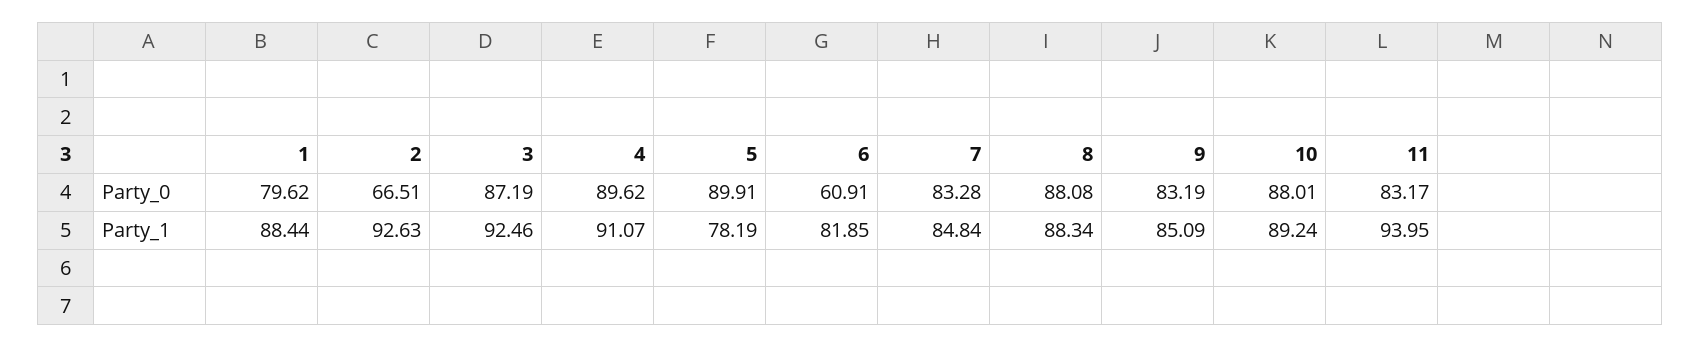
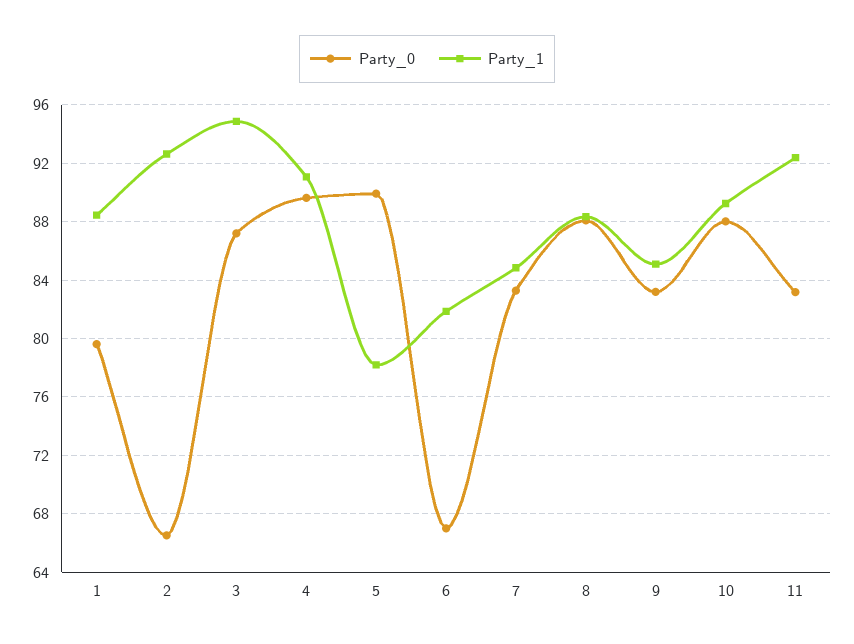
  {
    "Party_0": {
      "1": 79.62,
      "2": 66.51,
      "3": 87.19,
      "4": 89.62,
      "5": 89.91,
-     "6": 60.91,
+     "6": 67,
      "7": 83.28,
      "8": 88.08,
      "9": 83.19,
      "10": 88.01,
      "11": 83.17
    },
    "Party_1": {
      "1": 88.44,
      "2": 92.63,
-     "3": 92.46,
+     "3": 95,
      "4": 91.07,
      "5": 78.19,
      "6": 81.85,
      "7": 84.84,
      "8": 88.34,
      "9": 85.09,
      "10": 89.24,
-     "11": 93.95
+     "11": 92.5
    }
  }

